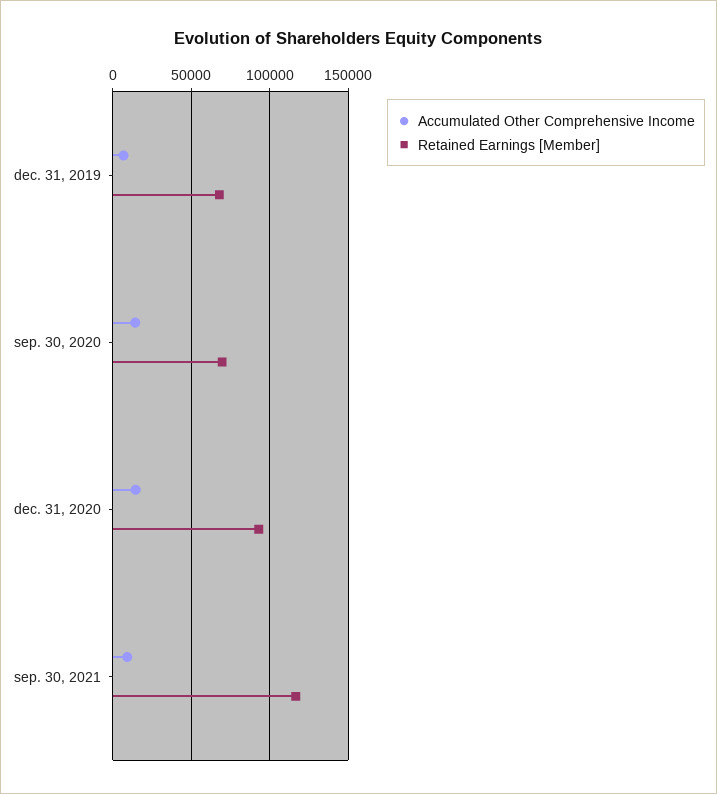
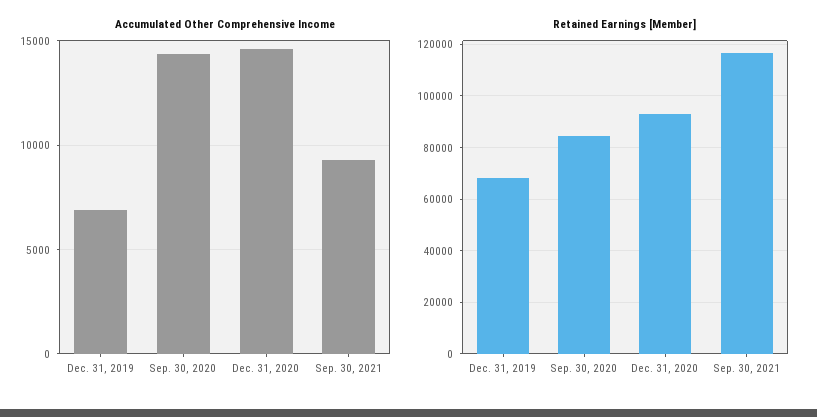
  {
    "Accumulated Other Comprehensive Income": {
      "dec. 31, 2019": 7000,
      "sep. 30, 2020": 14500,
      "dec. 31, 2020": 14500,
      "sep. 30, 2021": 9500
    },
    "Retained Earnings [Member]": {
      "dec. 31, 2019": 67500,
-     "sep. 30, 2020": 70000,
+     "sep. 30, 2020": 85000,
      "dec. 31, 2020": 92500,
      "sep. 30, 2021": 117500
    }
  }

